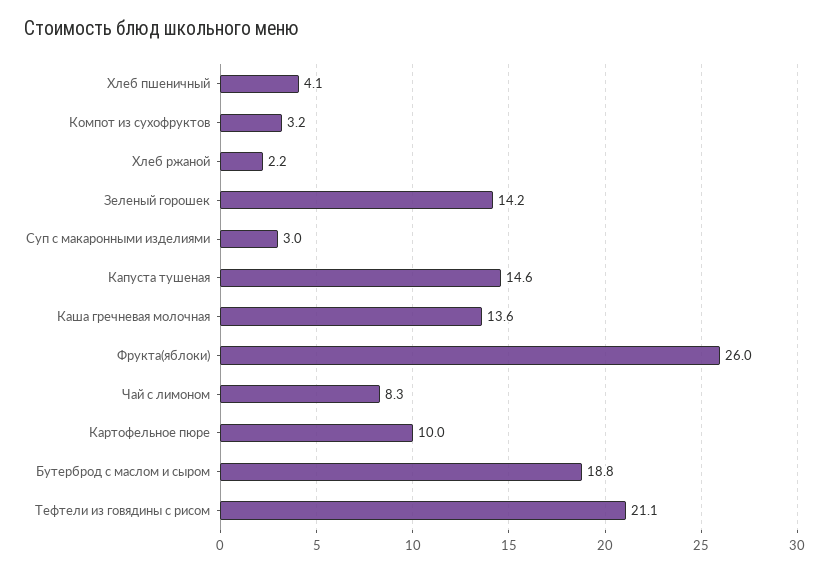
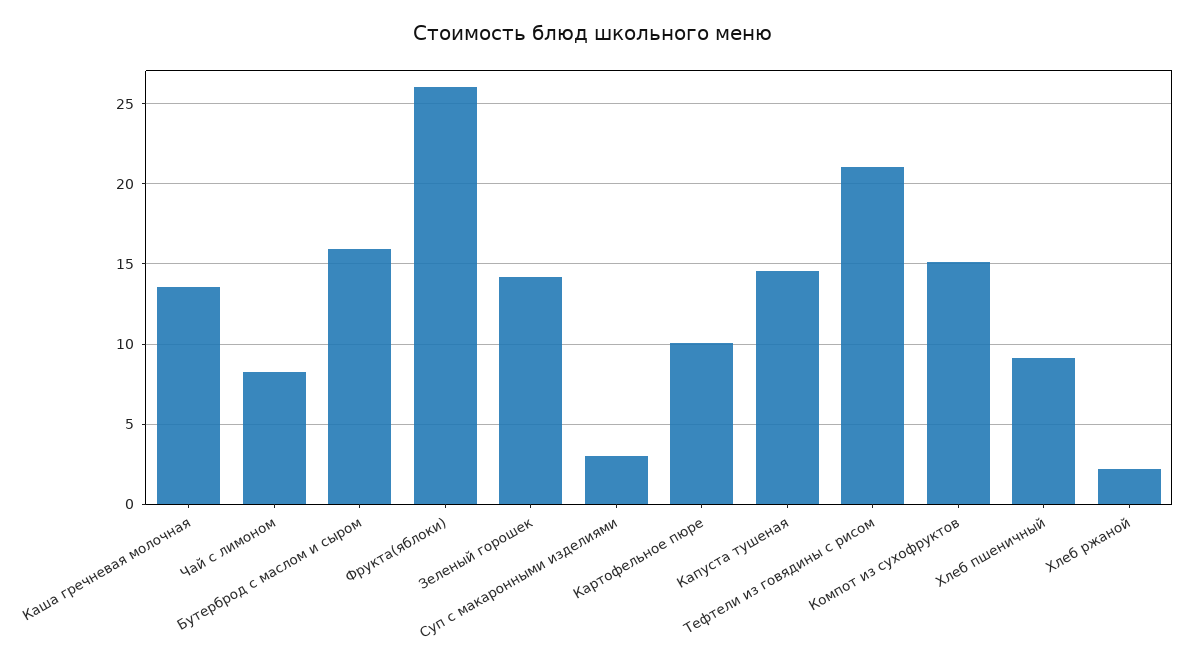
  {
-   "Хлеб пшеничный": 4.1,
+   "Хлеб пшеничный": 9,
-   "Компот из сухофруктов": 3.2,
+   "Компот из сухофруктов": 15,
    "Хлеб ржаной": 2.2,
    "Зеленый горошек": 14.2,
    "Суп с макаронными изделиями": 3,
    "Капуста тушеная": 14.6,
    "Каша гречневая молочная": 13.6,
    "Фрукта(яблоки)": 26,
    "Чай с лимоном": 8.3,
    "Картофельное пюре": 10,
-   "Бутерброд с маслом и сыром": 18.8,
+   "Бутерброд с маслом и сыром": 16,
    "Тефтели из говядины с рисом": 21.1
  }

